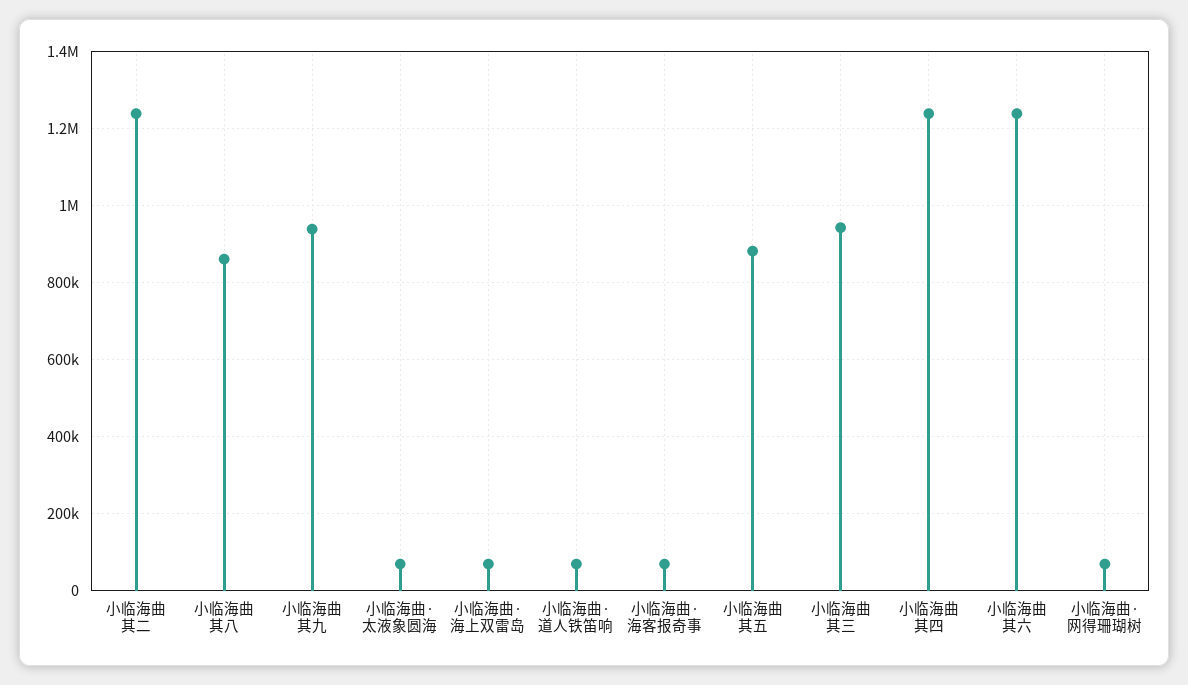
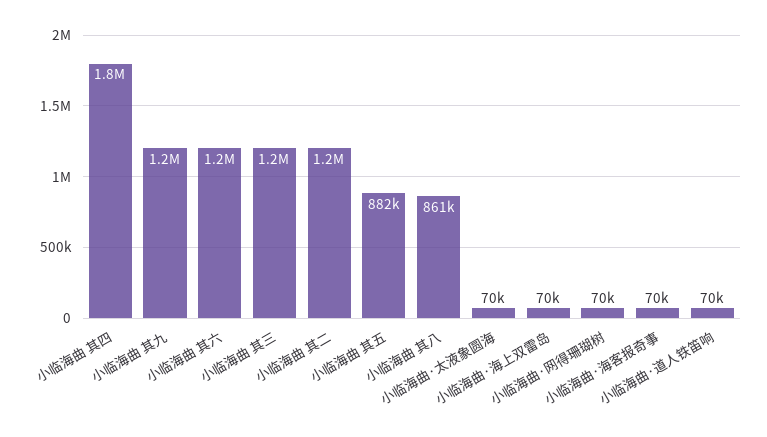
  {
    "小临海曲 其二": 1200000,
    "小临海曲 其八": 861000,
-   "小临海曲 其九": 940000,
+   "小临海曲 其九": 1200000,
    "小临海曲·太液象圆海": 70000,
    "小临海曲·海上双雷岛": 70000,
    "小临海曲·道人铁笛响": 70000,
    "小临海曲·海客报奇事": 70000,
    "小临海曲 其五": 882000,
-   "小临海曲 其三": 940000,
+   "小临海曲 其三": 1200000,
-   "小临海曲 其四": 1240000,
+   "小临海曲 其四": 1800000,
    "小临海曲 其六": 1200000,
    "小临海曲·网得珊瑚树": 70000
  }

